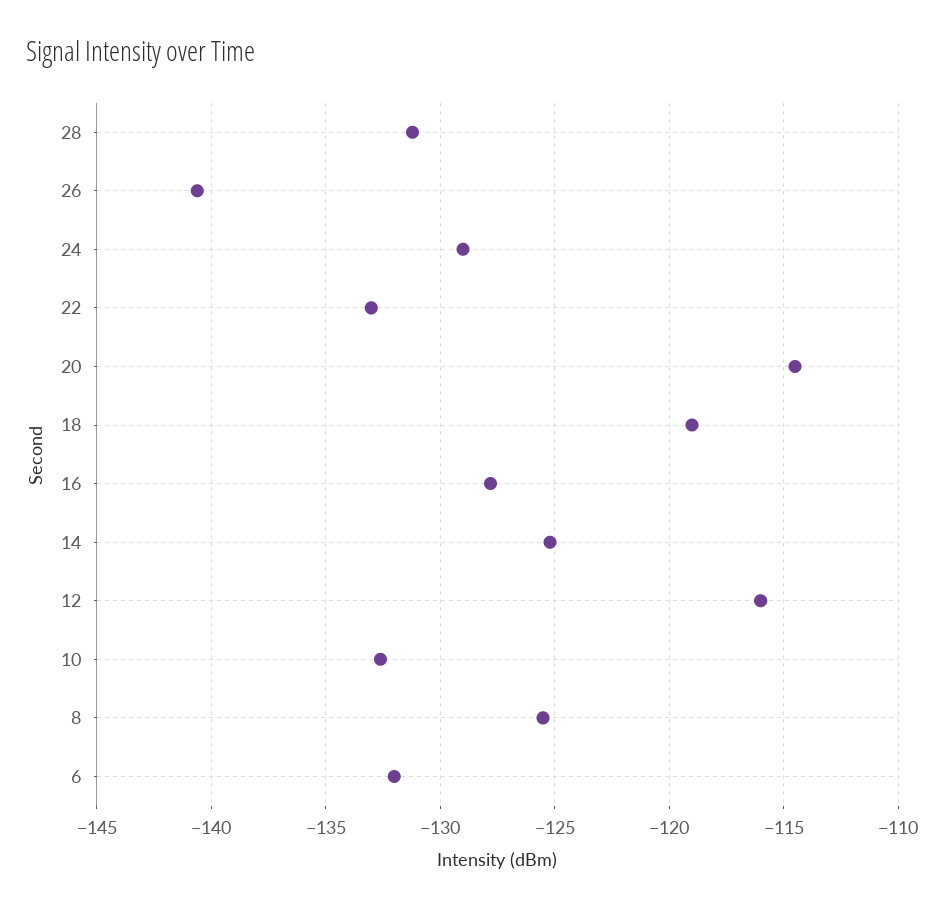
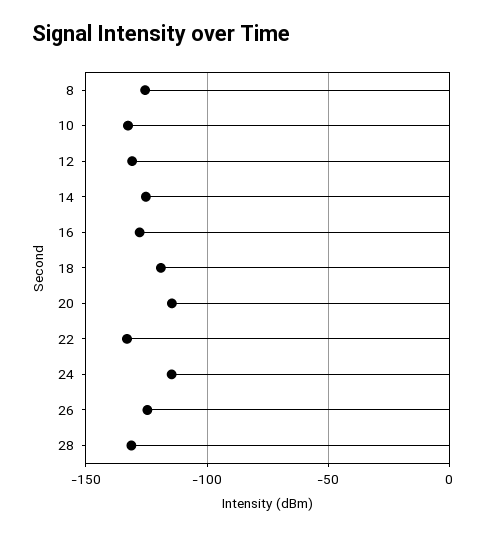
  {
    "28": -131,
-   "26": -140.5,
+   "26": -125,
-   "24": -129,
+   "24": -115,
    "22": -133,
    "20": -114.5,
    "18": -119,
    "16": -128,
    "14": -125,
-   "12": -116,
+   "12": -130,
    "10": -132.5,
-   "8": -125.5,
+   "8": -125.5
-   "6": -132
  }

